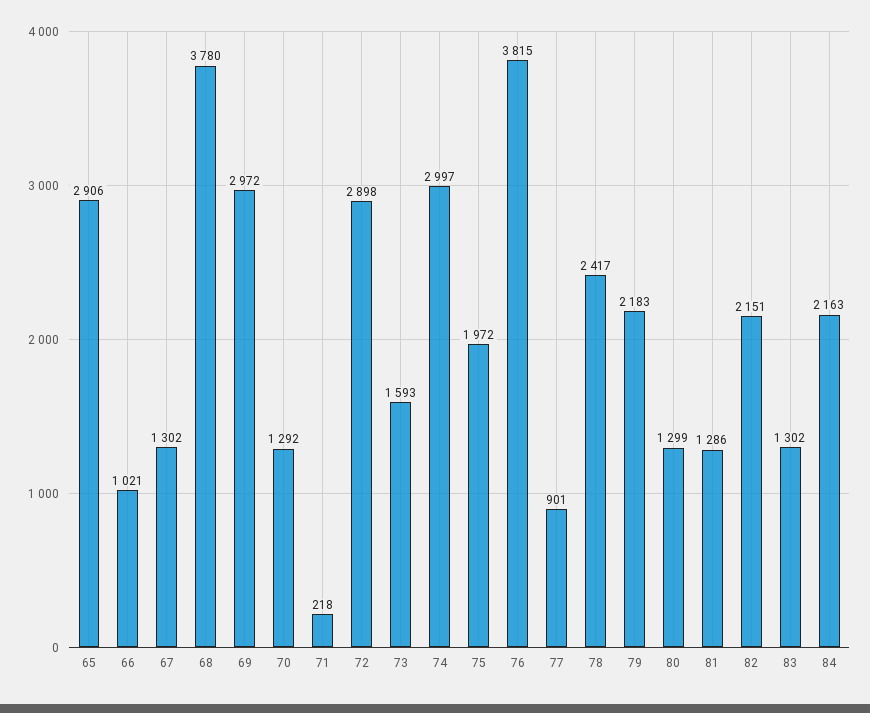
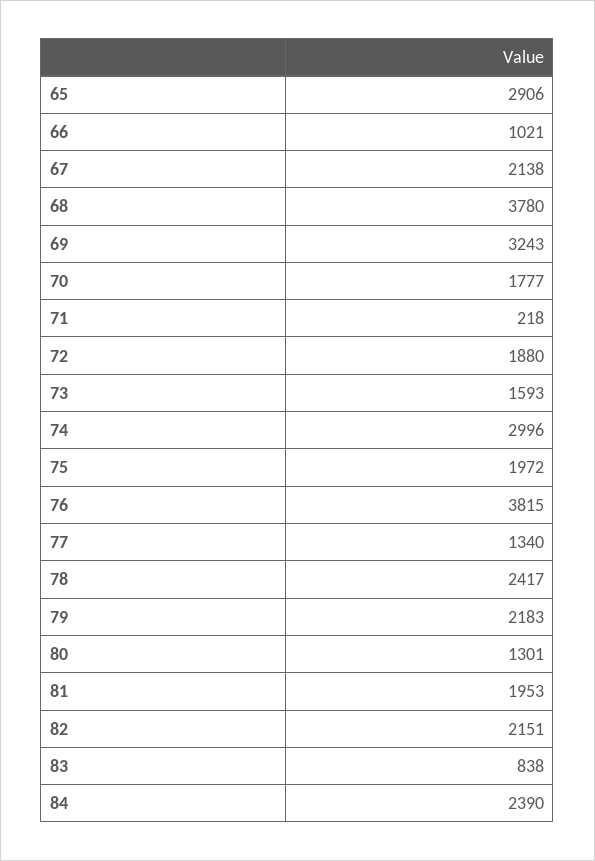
  {
    "65": 2906,
    "66": 1021,
-   "67": 1302,
+   "67": 2138,
    "68": 3780,
-   "69": 2972,
+   "69": 3243,
-   "70": 1292,
+   "70": 1777,
    "71": 218,
-   "72": 2898,
+   "72": 1880,
    "73": 1593,
-   "74": 2997,
+   "74": 2996,
    "75": 1972,
    "76": 3815,
-   "77": 901,
+   "77": 1340,
    "78": 2417,
    "79": 2183,
-   "80": 1299,
+   "80": 1301,
-   "81": 1286,
+   "81": 1953,
    "82": 2151,
-   "83": 1302,
+   "83": 838,
-   "84": 2163
+   "84": 2390
  }

